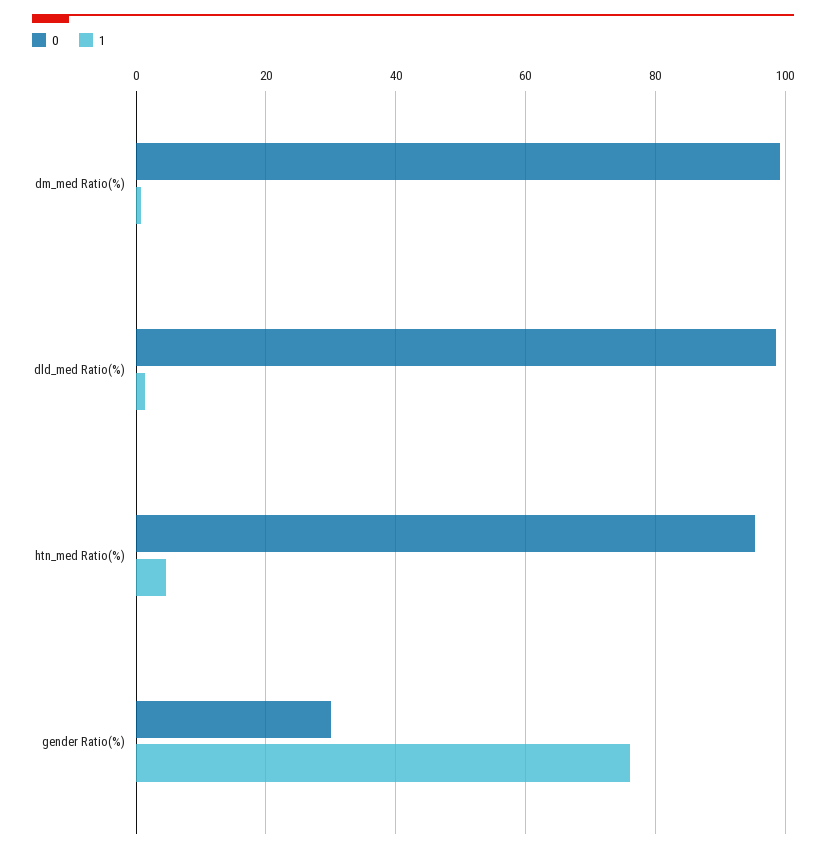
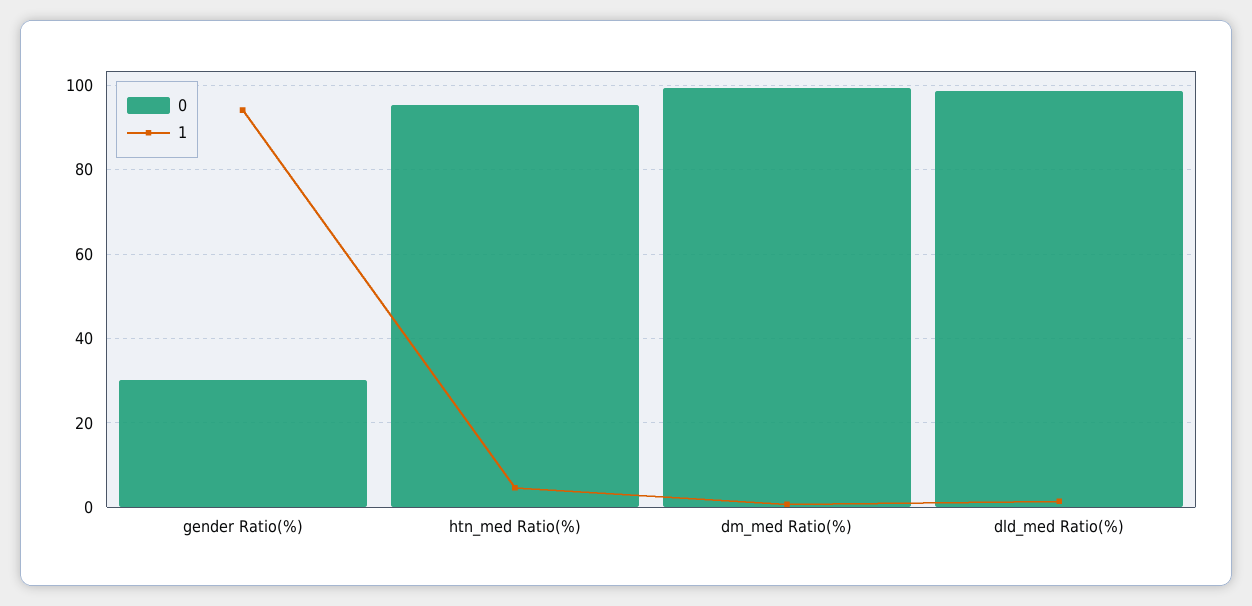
  {
    "0": {
      "dm_med Ratio(%)": 100,
      "dld_med Ratio(%)": 98,
      "htn_med Ratio(%)": 96,
      "gender Ratio(%)": 30
    },
    "1": {
      "dm_med Ratio(%)": 0,
      "dld_med Ratio(%)": 2,
      "htn_med Ratio(%)": 4,
-     "gender Ratio(%)": 76
+     "gender Ratio(%)": 94
    }
  }

